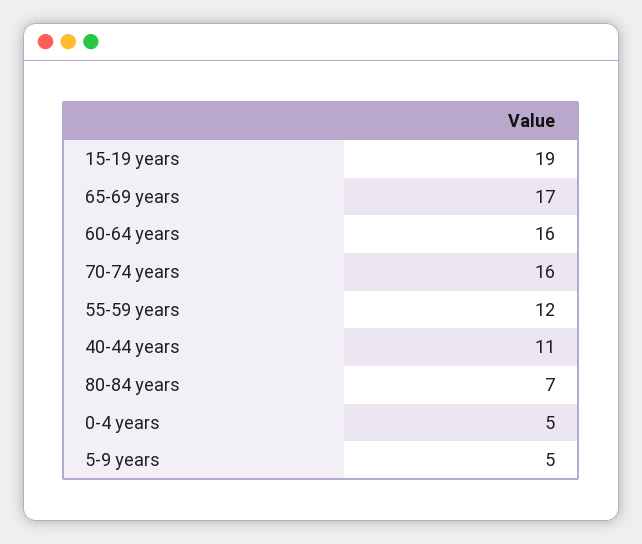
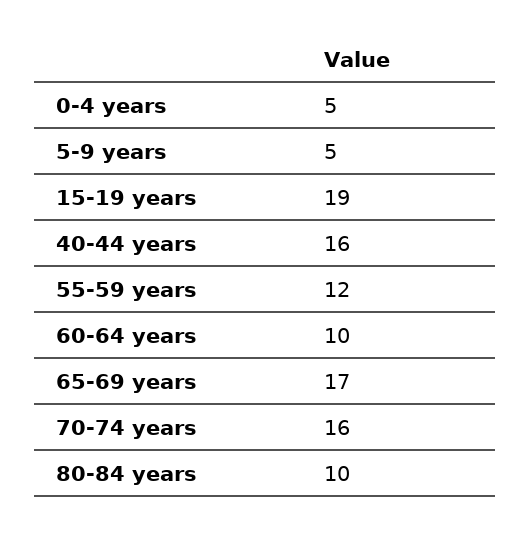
  {
    "15-19 years": 19,
    "65-69 years": 17,
-   "60-64 years": 16,
+   "60-64 years": 10,
    "70-74 years": 16,
    "55-59 years": 12,
-   "40-44 years": 11,
+   "40-44 years": 16,
-   "80-84 years": 7,
+   "80-84 years": 10,
    "0-4 years": 5,
    "5-9 years": 5
  }

